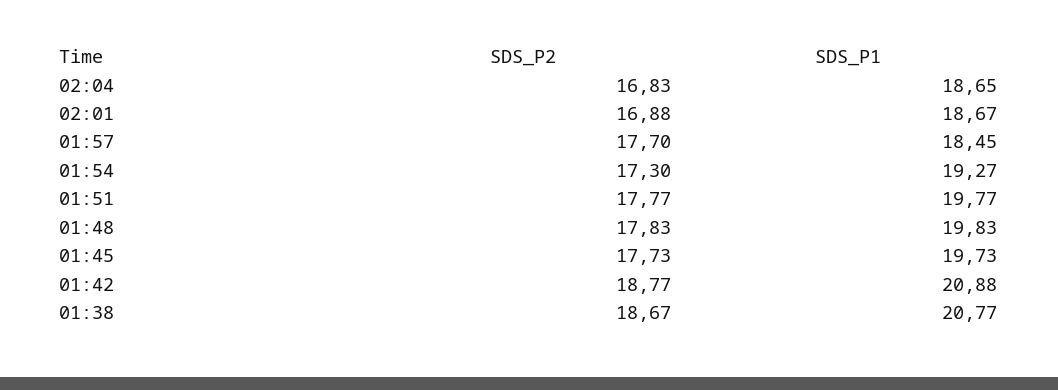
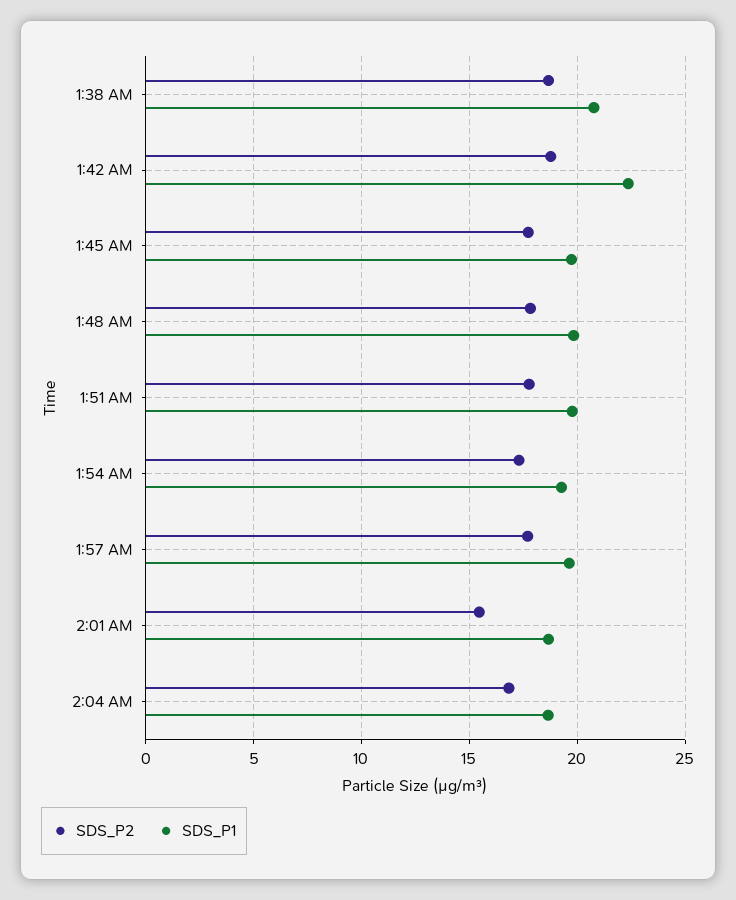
  {
    "SDS_P2": {
      "02:04": 16.83,
-     "02:01": 16.88,
+     "02:01": 15.5,
      "01:57": 17.7,
      "01:54": 17.3,
      "01:51": 17.77,
      "01:48": 17.83,
      "01:45": 17.73,
      "01:42": 18.77,
      "01:38": 18.67
    },
    "SDS_P1": {
      "02:04": 18.65,
      "02:01": 18.67,
-     "01:57": 18.45,
+     "01:57": 19.5,
      "01:54": 19.27,
      "01:51": 19.77,
      "01:48": 19.83,
      "01:45": 19.73,
-     "01:42": 20.88,
+     "01:42": 22.5,
      "01:38": 20.77
    }
  }

